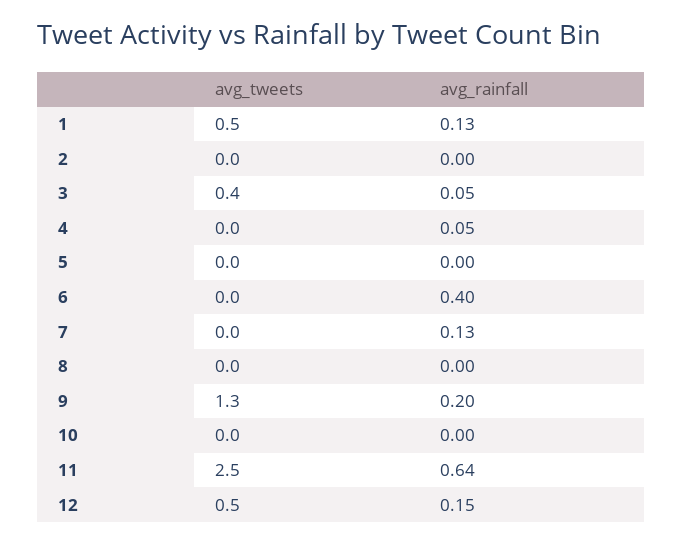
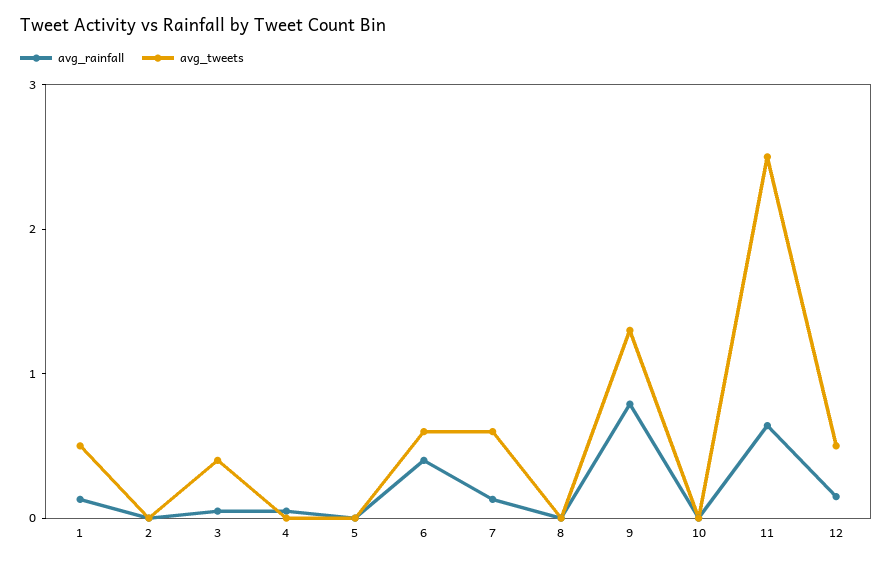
  {
    "avg_tweets": {
      "1": 0.5,
      "2": 0,
      "3": 0.4,
      "4": 0,
      "5": 0,
-     "6": 0,
+     "6": 0.6,
-     "7": 0,
+     "7": 0.6,
      "8": 0,
      "9": 1.3,
      "10": 0,
      "11": 2.5,
      "12": 0.5
    },
    "avg_rainfall": {
      "1": 0.13,
      "2": 0,
      "3": 0.05,
      "4": 0.05,
      "5": 0,
      "6": 0.4,
      "7": 0.13,
      "8": 0,
-     "9": 0.2,
+     "9": 0.8,
      "10": 0,
      "11": 0.64,
      "12": 0.15
    }
  }

